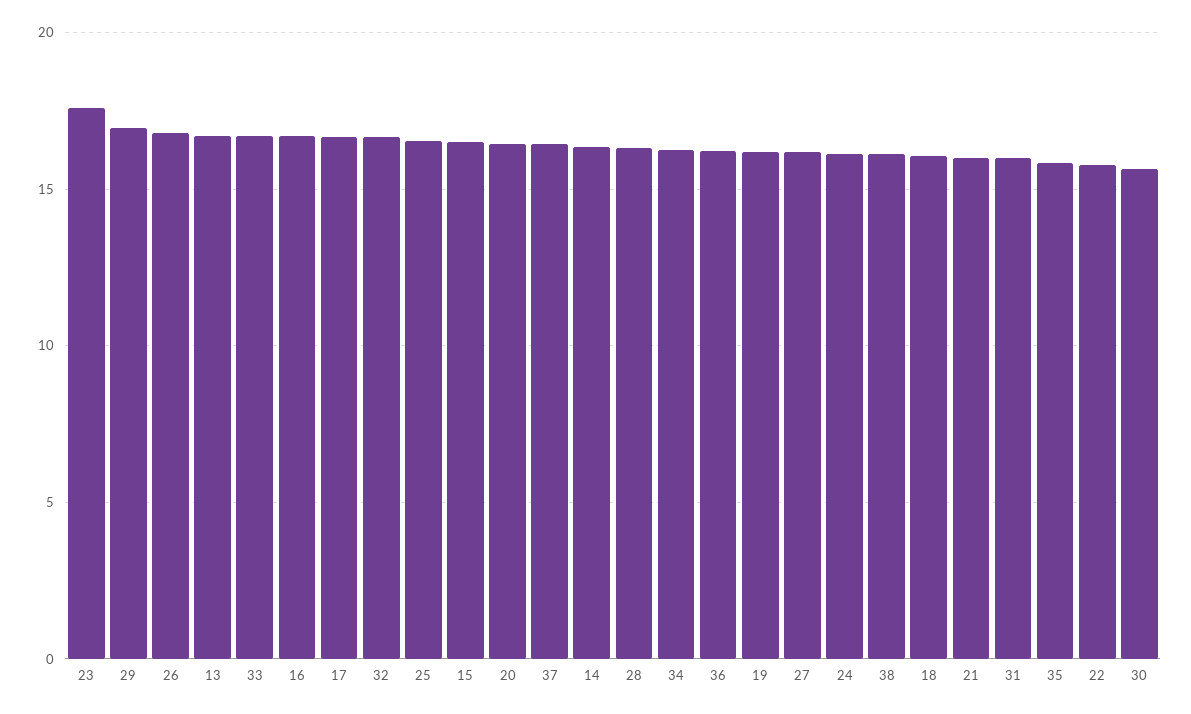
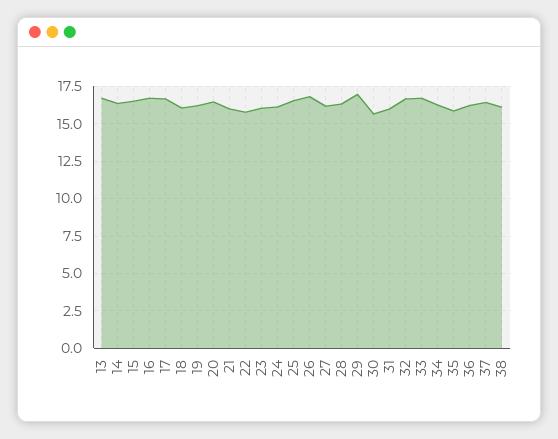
  {
-   "23": 17.5,
+   "23": 16,
    "29": 17,
    "26": 17,
    "13": 16.5,
    "33": 16.5,
    "16": 16.5,
    "17": 16.5,
    "32": 16.5,
    "25": 16.5,
    "15": 16.5,
    "20": 16.5,
    "37": 16.5,
    "14": 16.5,
    "28": 16.5,
    "34": 16.5,
    "36": 16,
    "19": 16,
    "27": 16,
    "24": 16,
    "38": 16,
    "18": 16,
    "21": 16,
    "31": 16,
    "35": 16,
    "22": 16,
    "30": 15.5
  }

